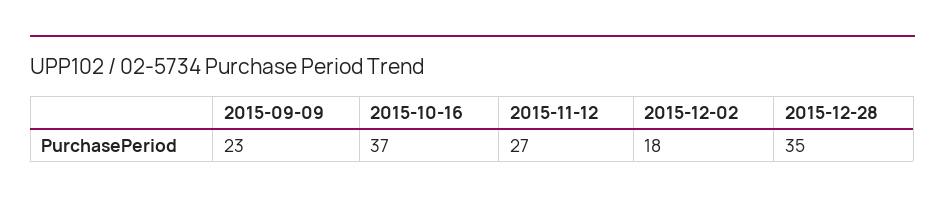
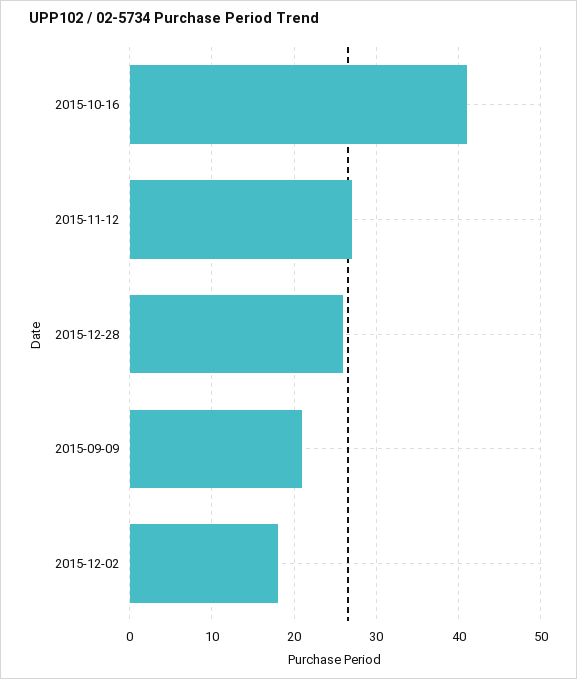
  {
-   "2015-09-09": 23,
+   "2015-09-09": 21,
-   "2015-10-16": 37,
+   "2015-10-16": 41,
    "2015-11-12": 27,
    "2015-12-02": 18,
-   "2015-12-28": 35
+   "2015-12-28": 26
  }

